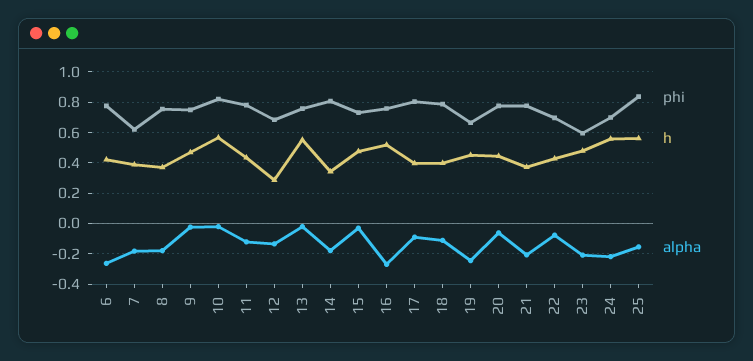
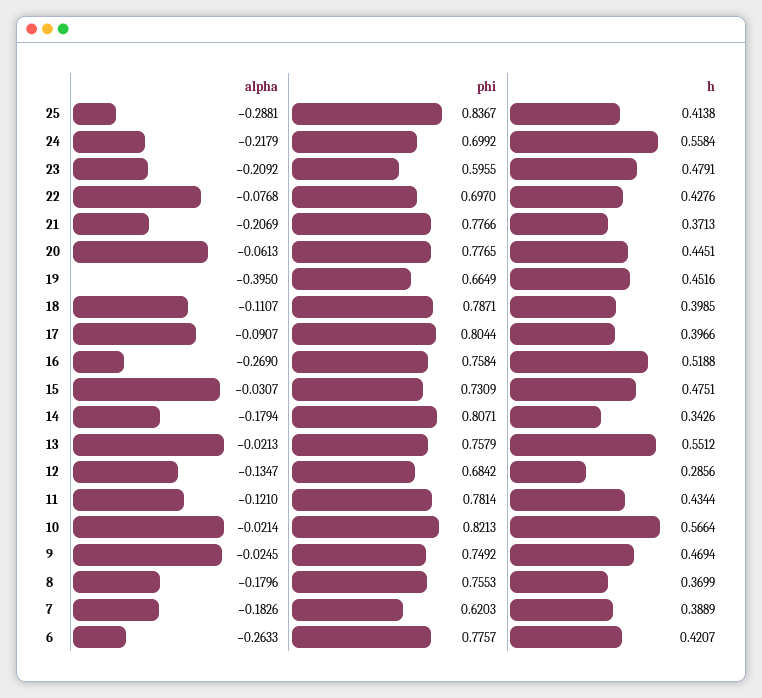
  {
    "phi": {
      "6": 0.7757,
      "7": 0.6203,
      "8": 0.7553,
      "9": 0.7492,
      "10": 0.8213,
      "11": 0.7814,
      "12": 0.6842,
      "13": 0.7579,
      "14": 0.8071,
      "15": 0.7309,
      "16": 0.7584,
      "17": 0.8044,
      "18": 0.7871,
      "19": 0.6649,
      "20": 0.7765,
      "21": 0.7766,
      "22": 0.697,
      "23": 0.5955,
      "24": 0.6992,
      "25": 0.8367
    },
    "h": {
      "6": 0.4207,
      "7": 0.3889,
      "8": 0.3699,
      "9": 0.4694,
      "10": 0.5664,
      "11": 0.4344,
      "12": 0.2856,
      "13": 0.5512,
      "14": 0.3426,
      "15": 0.4751,
      "16": 0.5188,
      "17": 0.3966,
      "18": 0.3985,
      "19": 0.4516,
      "20": 0.4451,
      "21": 0.3713,
      "22": 0.4276,
      "23": 0.4791,
      "24": 0.5584,
-     "25": 0.55
+     "25": 0.4138
    },
    "alpha": {
      "6": -0.2633,
      "7": -0.1826,
      "8": -0.1796,
      "9": -0.0245,
      "10": -0.0214,
      "11": -0.121,
      "12": -0.1347,
      "13": -0.0213,
      "14": -0.1794,
      "15": -0.0307,
      "16": -0.269,
      "17": -0.0907,
      "18": -0.1107,
-     "19": -0.25,
+     "19": -0.395,
      "20": -0.0613,
      "21": -0.2069,
      "22": -0.0768,
      "23": -0.2092,
      "24": -0.2179,
-     "25": -0.15
+     "25": -0.2881
    }
  }

